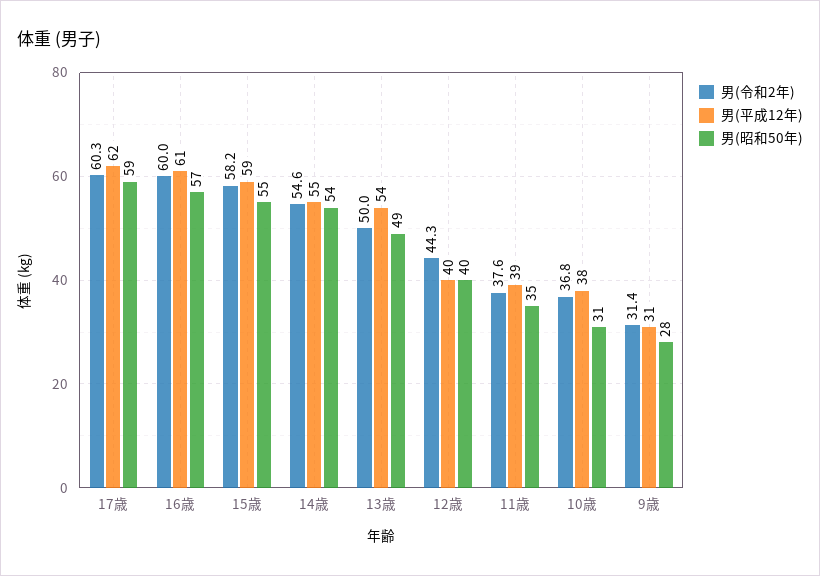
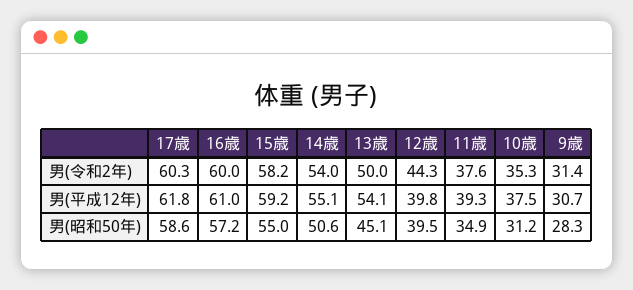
  {
    "男(令和2年)": {
      "17歳": 60.3,
      "16歳": 60,
      "15歳": 58.2,
-     "14歳": 54.6,
+     "14歳": 54,
      "13歳": 50,
      "12歳": 44.3,
      "11歳": 37.6,
-     "10歳": 36.8,
+     "10歳": 35.3,
      "9歳": 31.4
    },
    "男(平成12年)": {
      "17歳": 61.8,
      "16歳": 61,
      "15歳": 59.2,
      "14歳": 55.1,
      "13歳": 54.1,
      "12歳": 39.8,
      "11歳": 39.3,
      "10歳": 37.5,
      "9歳": 30.7
    },
    "男(昭和50年)": {
      "17歳": 58.6,
      "16歳": 57.2,
      "15歳": 55,
-     "14歳": 54,
+     "14歳": 50.6,
-     "13歳": 49,
+     "13歳": 45.1,
      "12歳": 39.5,
      "11歳": 34.9,
      "10歳": 31.2,
      "9歳": 28.3
    }
  }

